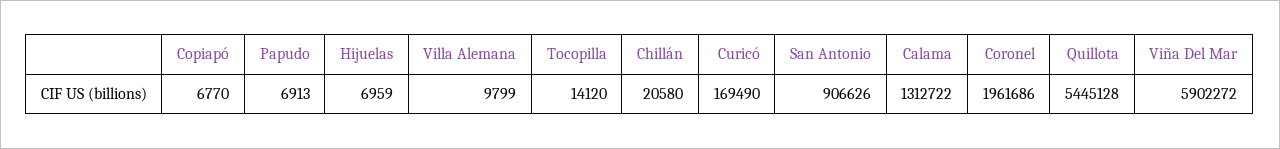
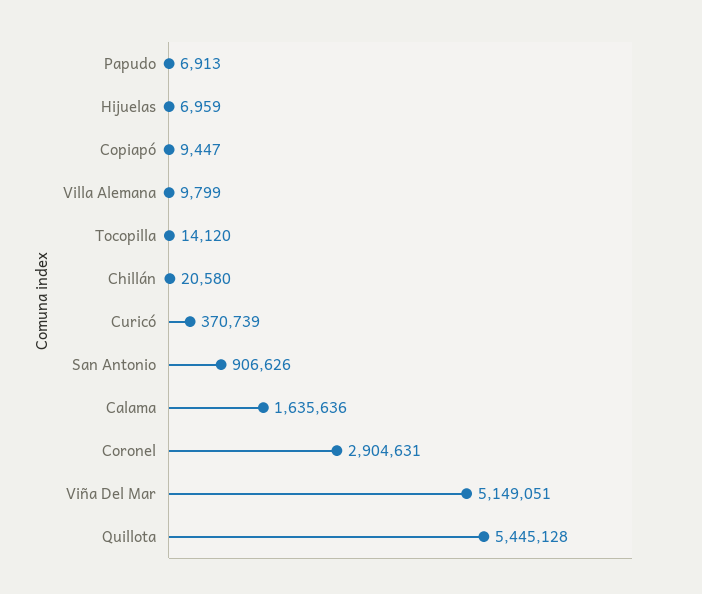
  {
-   "Copiapó": 6770,
+   "Copiapó": 9447,
    "Papudo": 6913,
    "Hijuelas": 6959,
    "Villa Alemana": 9799,
    "Tocopilla": 14120,
    "Chillán": 20580,
-   "Curicó": 169490,
+   "Curicó": 370739,
    "San Antonio": 906626,
-   "Calama": 1312722,
+   "Calama": 1635636,
-   "Coronel": 1961686,
+   "Coronel": 2904631,
    "Quillota": 5445128,
-   "Viña Del Mar": 5902272
+   "Viña Del Mar": 5149051
  }

